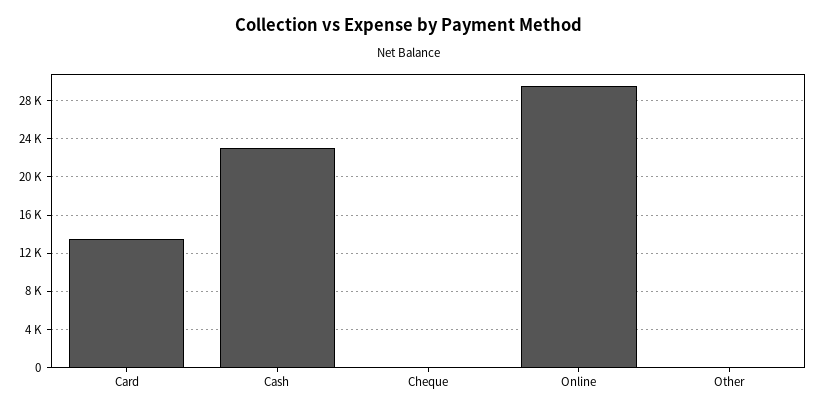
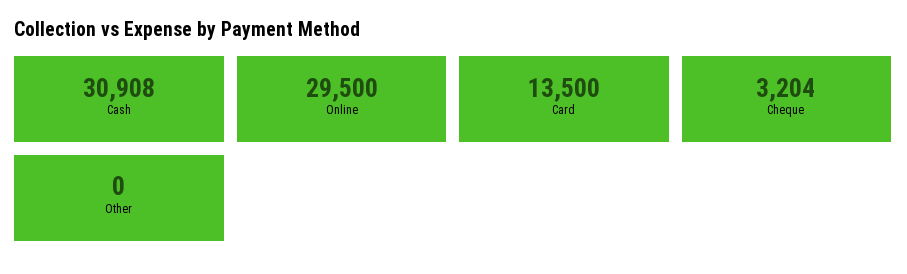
  {
    "Card": 13500,
-   "Cash": 23000,
+   "Cash": 30908,
-   "Cheque": 0,
+   "Cheque": 3204,
    "Online": 29500,
    "Other": 0
  }

